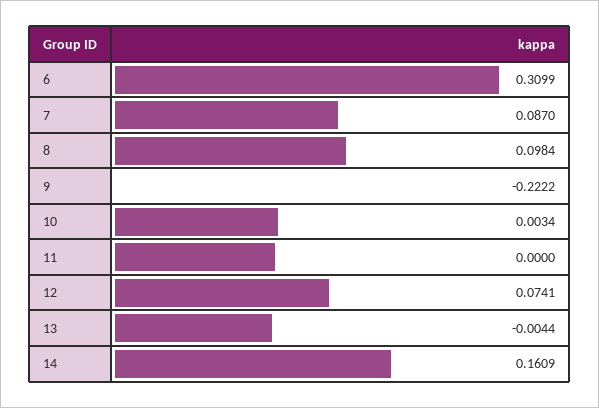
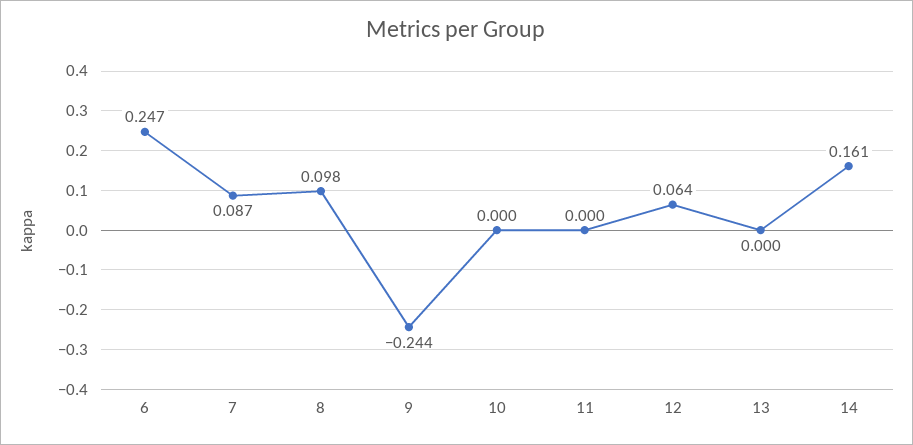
  {
-   "6": 0.3099,
+   "6": 0.247,
    "7": 0.087,
    "8": 0.0984,
-   "9": -0.2222,
+   "9": -0.244,
-   "10": 0.0034,
+   "10": 0,
    "11": 0,
-   "12": 0.0741,
+   "12": 0.064,
-   "13": -0.0044,
+   "13": 0,
    "14": 0.1609
  }

